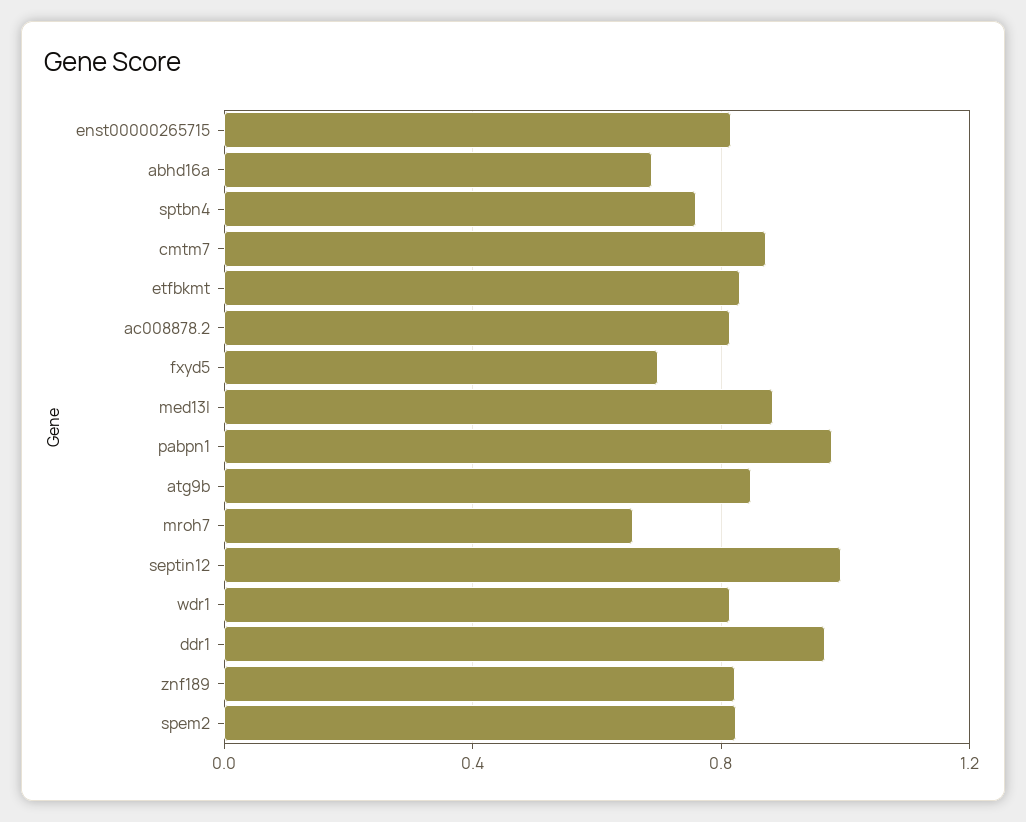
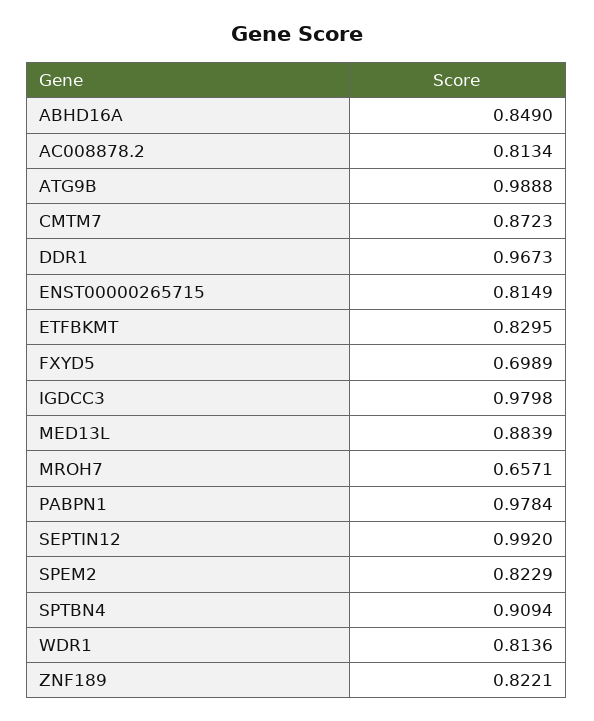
  {
    "enst00000265715": 0.8149,
-   "abhd16a": 0.7,
+   "abhd16a": 0.849,
-   "sptbn4": 0.75,
+   "sptbn4": 0.9094,
    "cmtm7": 0.8723,
    "etfbkmt": 0.8295,
    "ac008878.2": 0.8134,
    "fxyd5": 0.6989,
    "med13l": 0.8839,
    "pabpn1": 0.9784,
-   "atg9b": 0.85,
+   "atg9b": 0.9888,
    "mroh7": 0.6571,
    "septin12": 0.992,
    "wdr1": 0.8136,
    "ddr1": 0.9673,
    "znf189": 0.8221,
-   "spem2": 0.8229
+   "spem2": 0.8229,
+   "IGDCC3": 0.9798
  }

